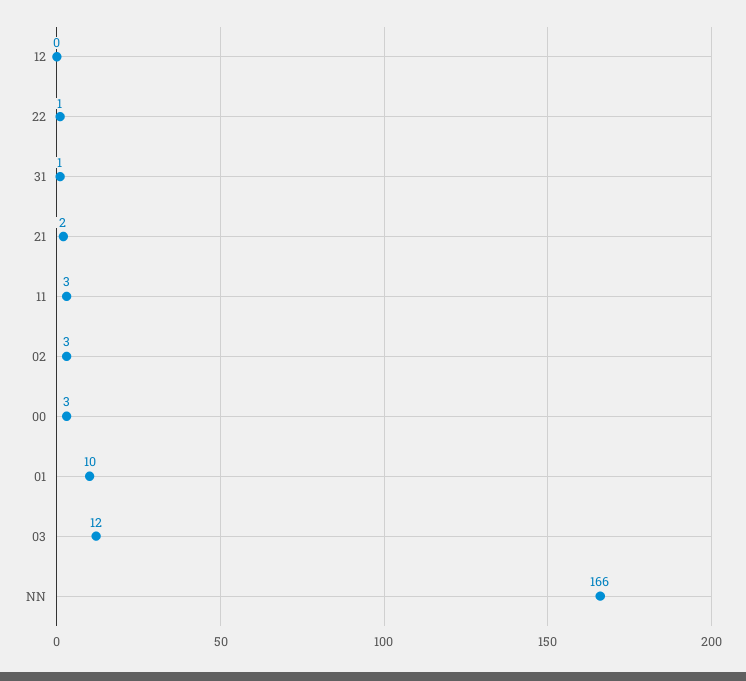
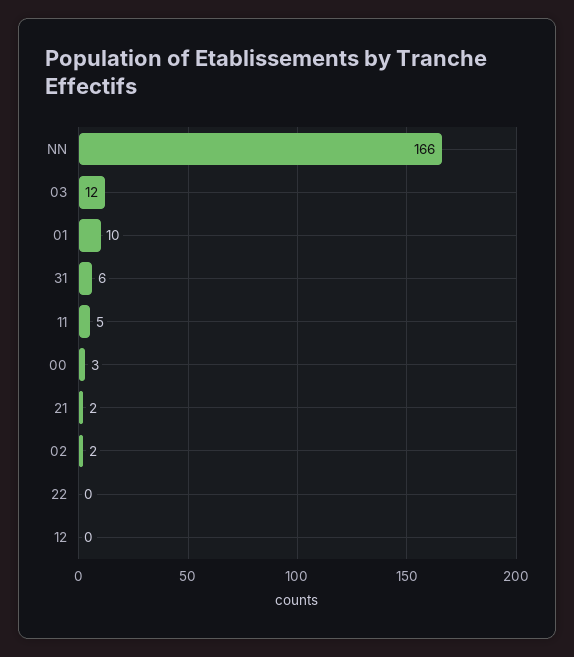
  {
    "12": 0,
-   "22": 1,
+   "22": 0,
-   "31": 1,
+   "31": 6,
    "21": 2,
-   "11": 3,
+   "11": 5,
-   "02": 3,
+   "02": 2,
    "00": 3,
    "01": 10,
    "03": 12,
    "NN": 166
  }

